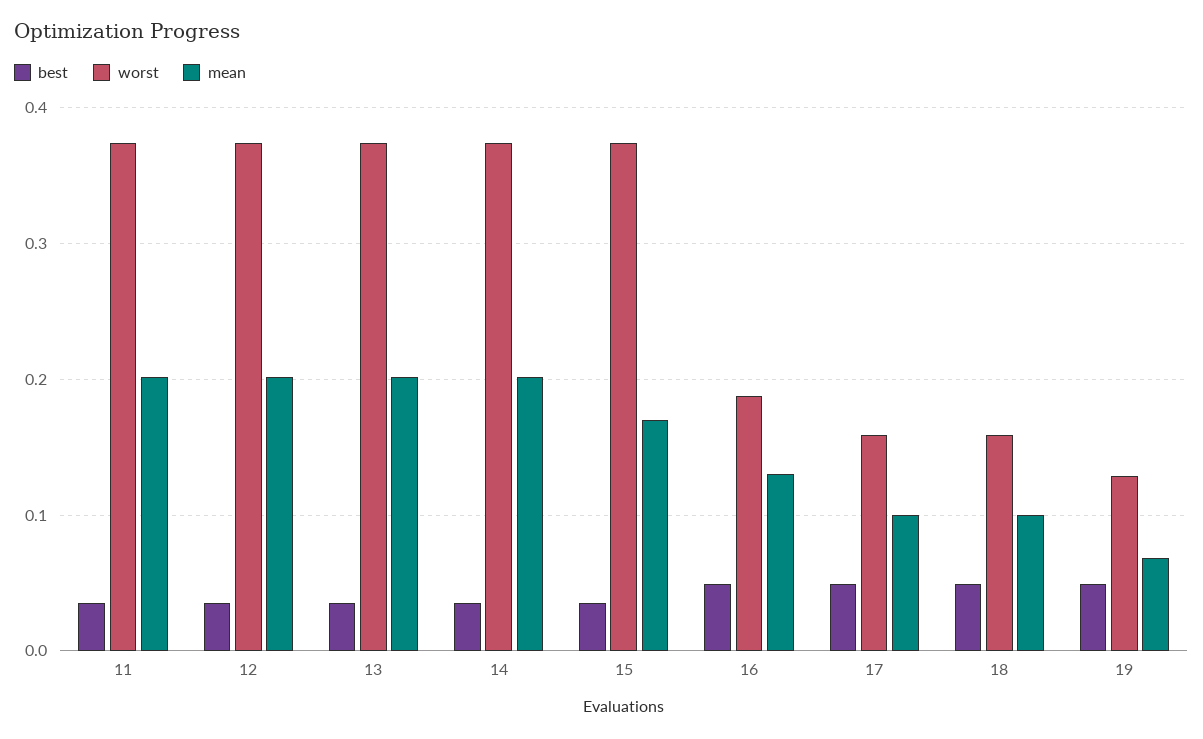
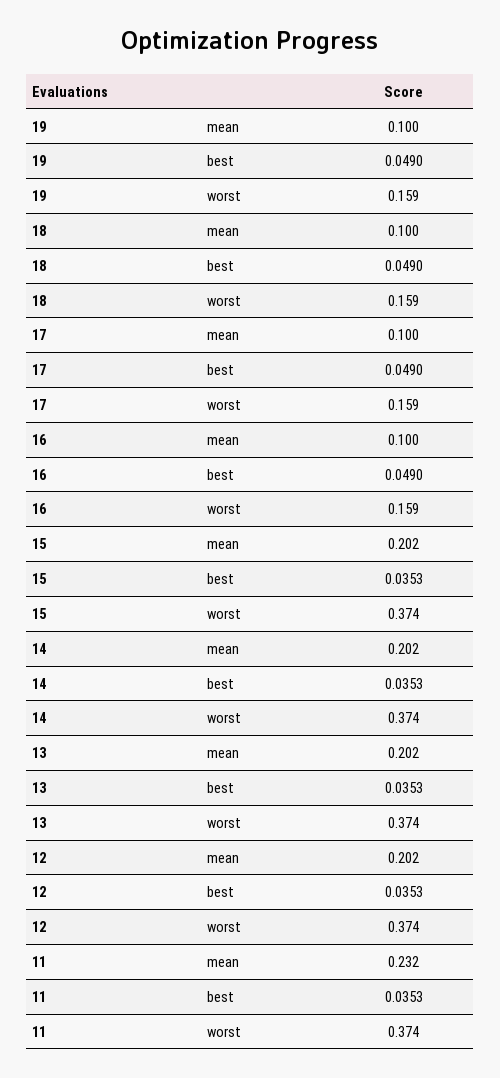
  {
    "best": {
      "11": 0.0353,
      "12": 0.0353,
      "13": 0.0353,
      "14": 0.0353,
      "15": 0.0353,
      "16": 0.049,
      "17": 0.049,
      "18": 0.049,
      "19": 0.049
    },
    "worst": {
      "11": 0.374,
      "12": 0.374,
      "13": 0.374,
      "14": 0.374,
      "15": 0.374,
-     "16": 0.19,
+     "16": 0.159,
      "17": 0.159,
      "18": 0.159,
-     "19": 0.13
+     "19": 0.159
    },
    "mean": {
-     "11": 0.2,
+     "11": 0.232,
      "12": 0.202,
      "13": 0.202,
      "14": 0.202,
-     "15": 0.17,
+     "15": 0.202,
-     "16": 0.13,
+     "16": 0.1,
      "17": 0.1,
      "18": 0.1,
-     "19": 0.07
+     "19": 0.1
    }
  }

